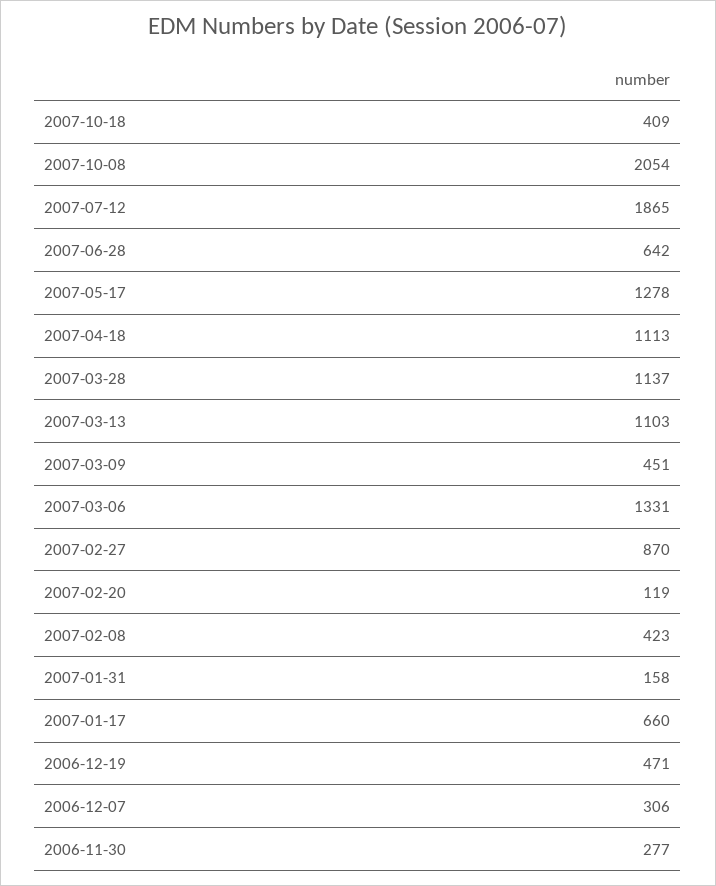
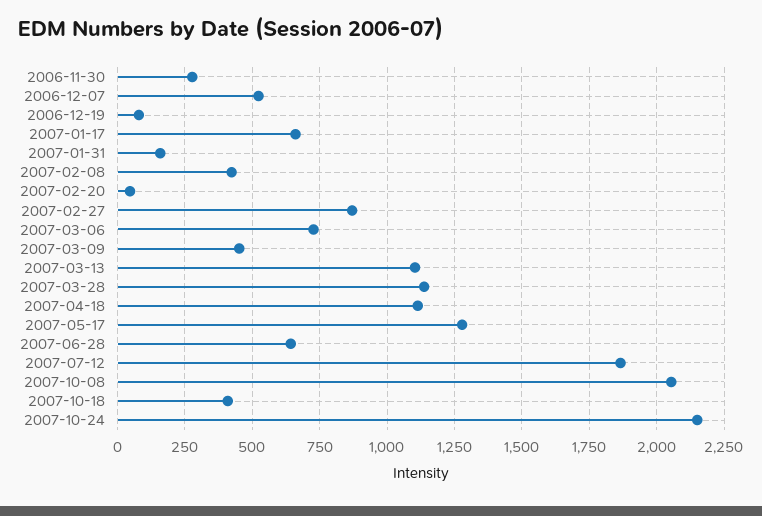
  {
    "2007-10-18": 409,
    "2007-10-08": 2054,
    "2007-07-12": 1865,
    "2007-06-28": 642,
    "2007-05-17": 1278,
    "2007-04-18": 1113,
    "2007-03-28": 1137,
    "2007-03-13": 1103,
    "2007-03-09": 451,
-   "2007-03-06": 1331,
+   "2007-03-06": 725,
    "2007-02-27": 870,
-   "2007-02-20": 119,
+   "2007-02-20": 50,
    "2007-02-08": 423,
    "2007-01-31": 158,
    "2007-01-17": 660,
-   "2006-12-19": 471,
+   "2006-12-19": 75,
-   "2006-12-07": 306,
+   "2006-12-07": 525,
-   "2006-11-30": 277
+   "2006-11-30": 277,
+   "2007-10-24": 2150
  }

